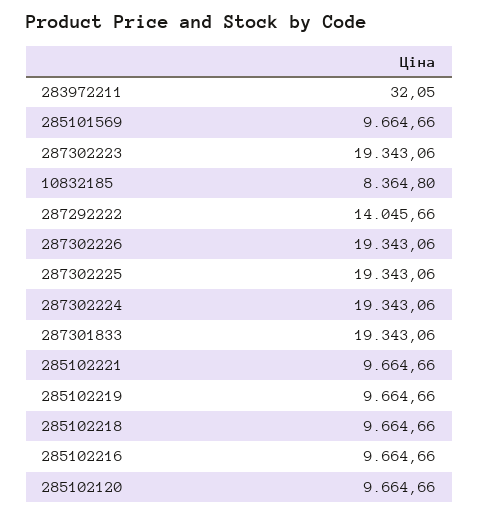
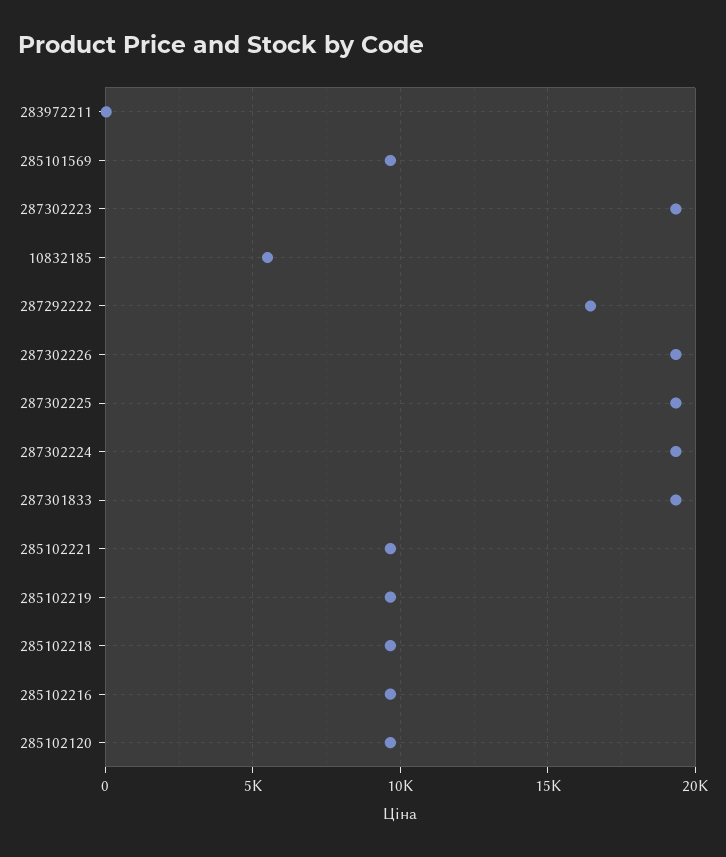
  {
    "283972211": 32.05,
    "285101569": 9664.66,
    "287302223": 19343.06,
-   "10832185": 8364.8,
+   "10832185": 5500,
-   "287292222": 14045.66,
+   "287292222": 16500,
    "287302226": 19343.06,
    "287302225": 19343.06,
    "287302224": 19343.06,
    "287301833": 19343.06,
    "285102221": 9664.66,
    "285102219": 9664.66,
    "285102218": 9664.66,
    "285102216": 9664.66,
    "285102120": 9664.66
  }

